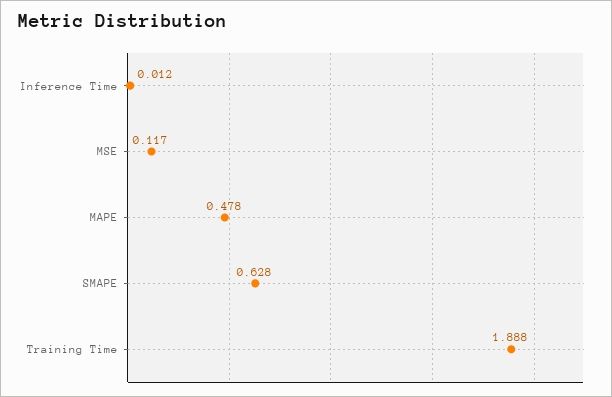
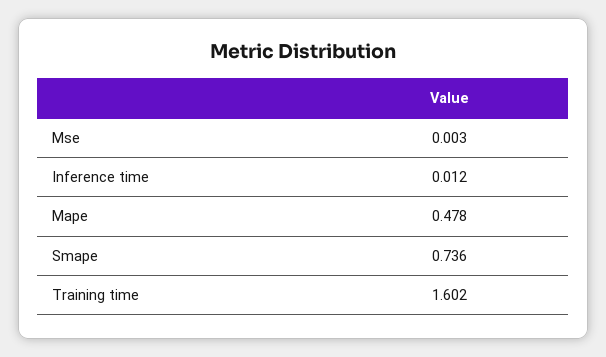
  {
    "Inference Time": 0.012,
-   "MSE": 0.117,
+   "MSE": 0.003,
    "MAPE": 0.478,
-   "SMAPE": 0.628,
+   "SMAPE": 0.736,
-   "Training Time": 1.888
+   "Training Time": 1.602
  }

